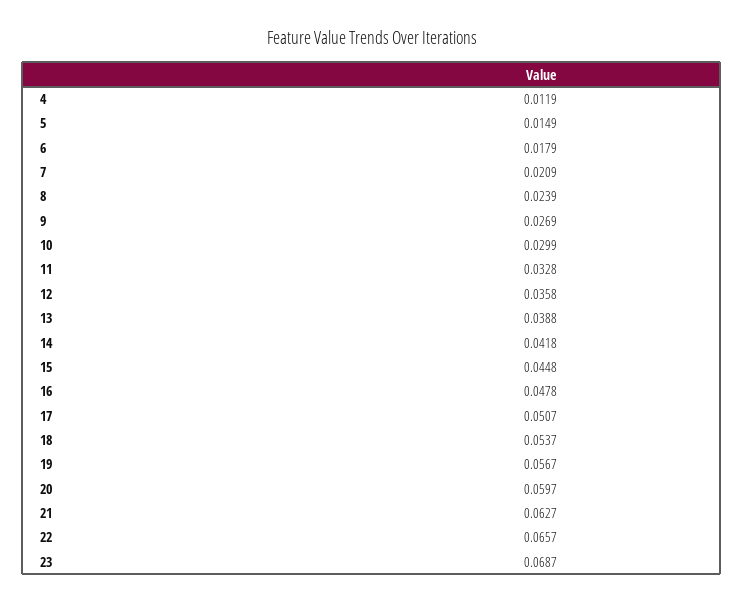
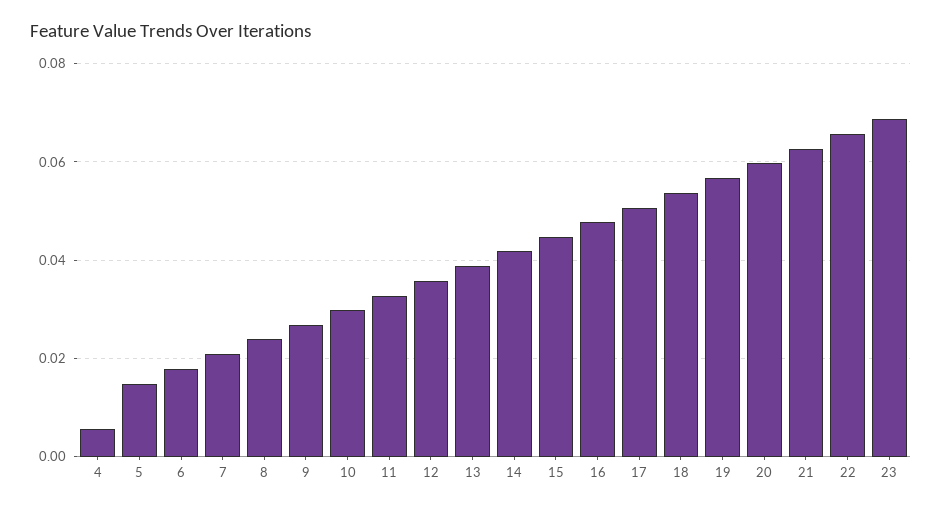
  {
-   "4": 0.0119,
+   "4": 0.006,
    "5": 0.0149,
    "6": 0.0179,
    "7": 0.0209,
    "8": 0.0239,
    "9": 0.0269,
    "10": 0.0299,
    "11": 0.0328,
    "12": 0.0358,
    "13": 0.0388,
    "14": 0.0418,
    "15": 0.0448,
    "16": 0.0478,
    "17": 0.0507,
    "18": 0.0537,
    "19": 0.0567,
    "20": 0.0597,
    "21": 0.0627,
    "22": 0.0657,
    "23": 0.0687
  }

